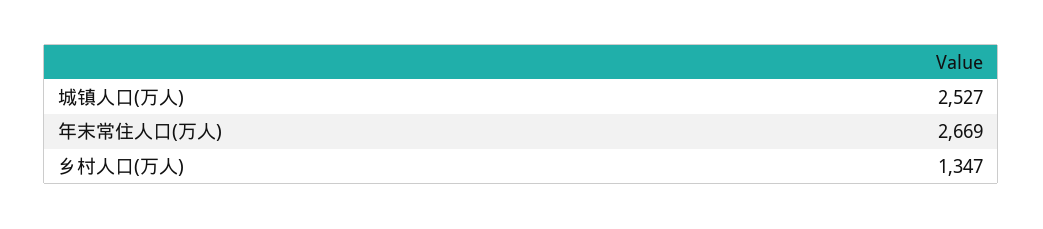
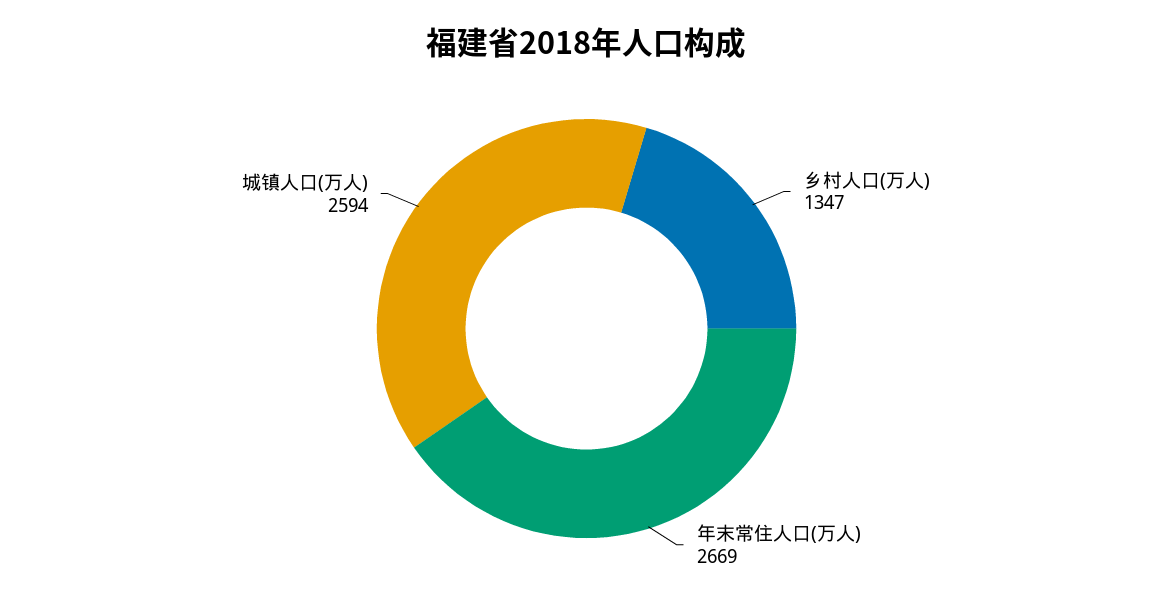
  {
-   "城镇人口(万人)": 2527,
+   "城镇人口(万人)": 2594,
    "年末常住人口(万人)": 2669,
    "乡村人口(万人)": 1347
  }

